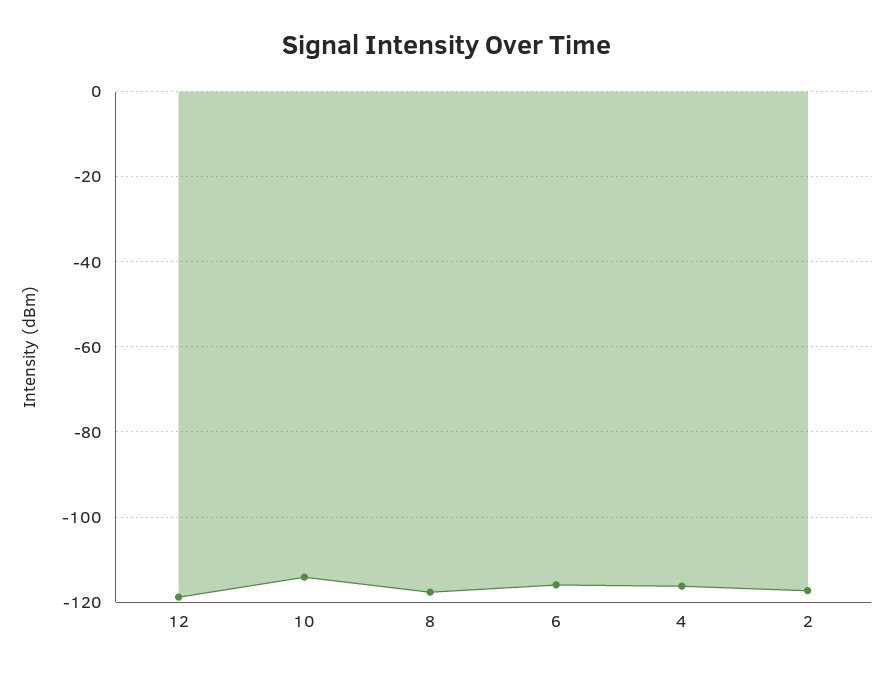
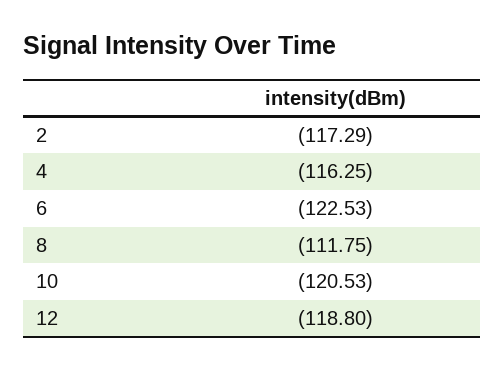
  {
    "12": -118.8,
-   "10": -114,
+   "10": -120.53,
-   "8": -118,
+   "8": -111.75,
-   "6": -116,
+   "6": -122.53,
    "4": -116.25,
    "2": -117.29
  }

